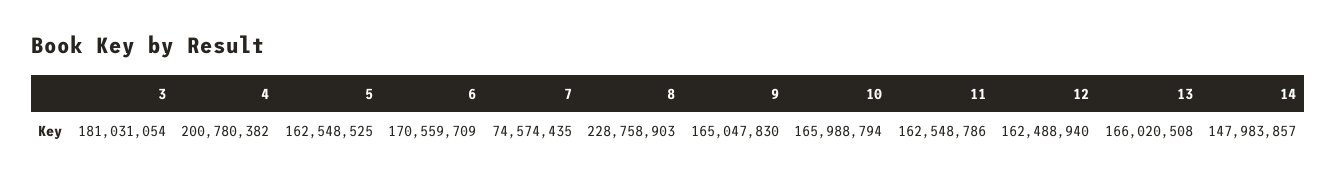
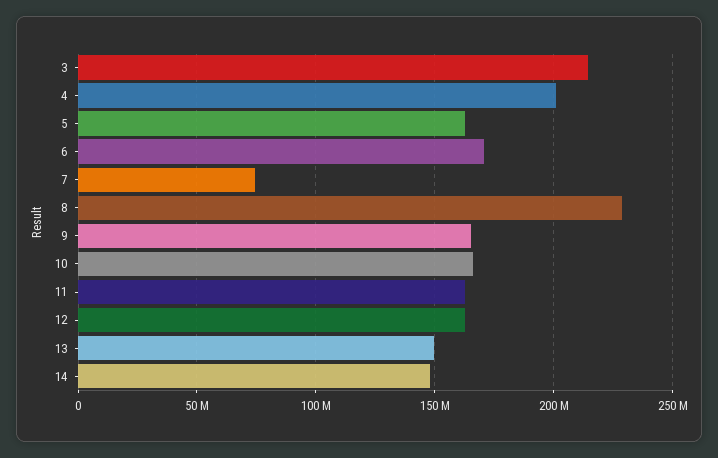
  {
-   "3": 181031054,
+   "3": 215000000,
    "4": 200780382,
    "5": 162548525,
    "6": 170559709,
    "7": 74574435,
    "8": 228758903,
    "9": 165047830,
    "10": 165988794,
    "11": 162548786,
    "12": 162488940,
-   "13": 166020508,
+   "13": 150000000,
    "14": 147983857
  }

